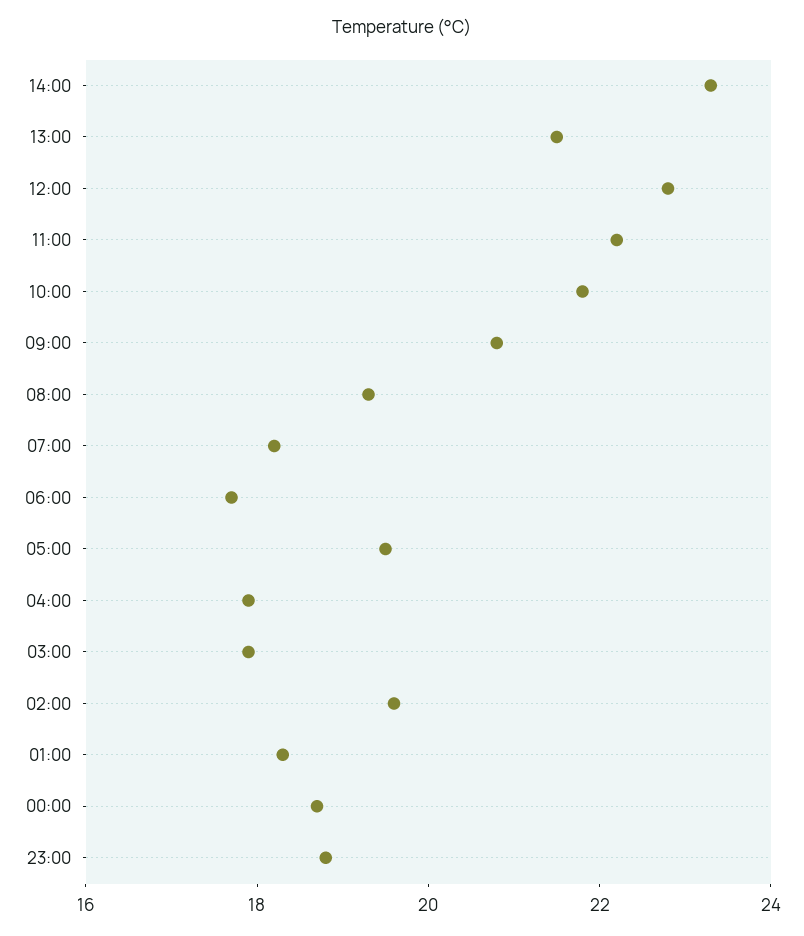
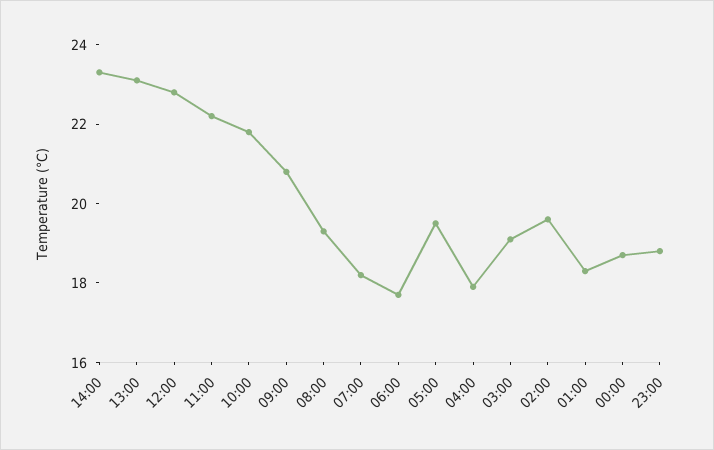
  {
    "14:00": 23.5,
-   "13:00": 21.5,
+   "13:00": 23,
    "12:00": 23,
    "11:00": 22,
    "10:00": 22,
    "09:00": 21,
    "08:00": 19.5,
    "07:00": 18,
    "06:00": 17.5,
    "05:00": 19.5,
    "04:00": 18,
-   "03:00": 18,
+   "03:00": 19,
    "02:00": 19.5,
    "01:00": 18.5,
    "00:00": 18.5,
    "23:00": 19
  }

